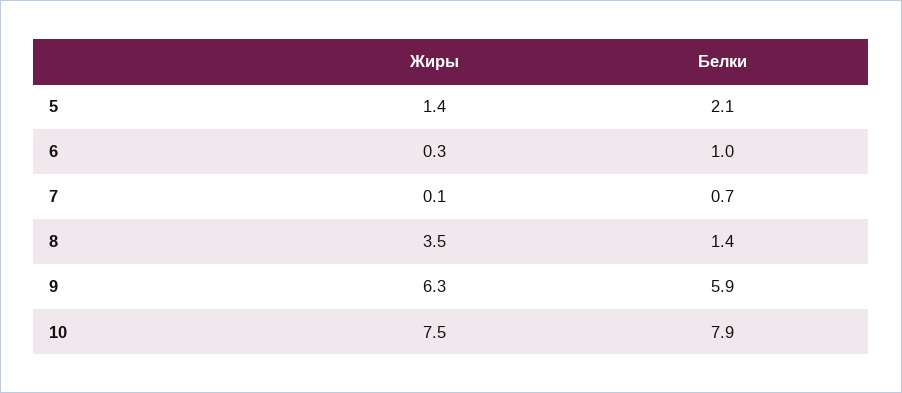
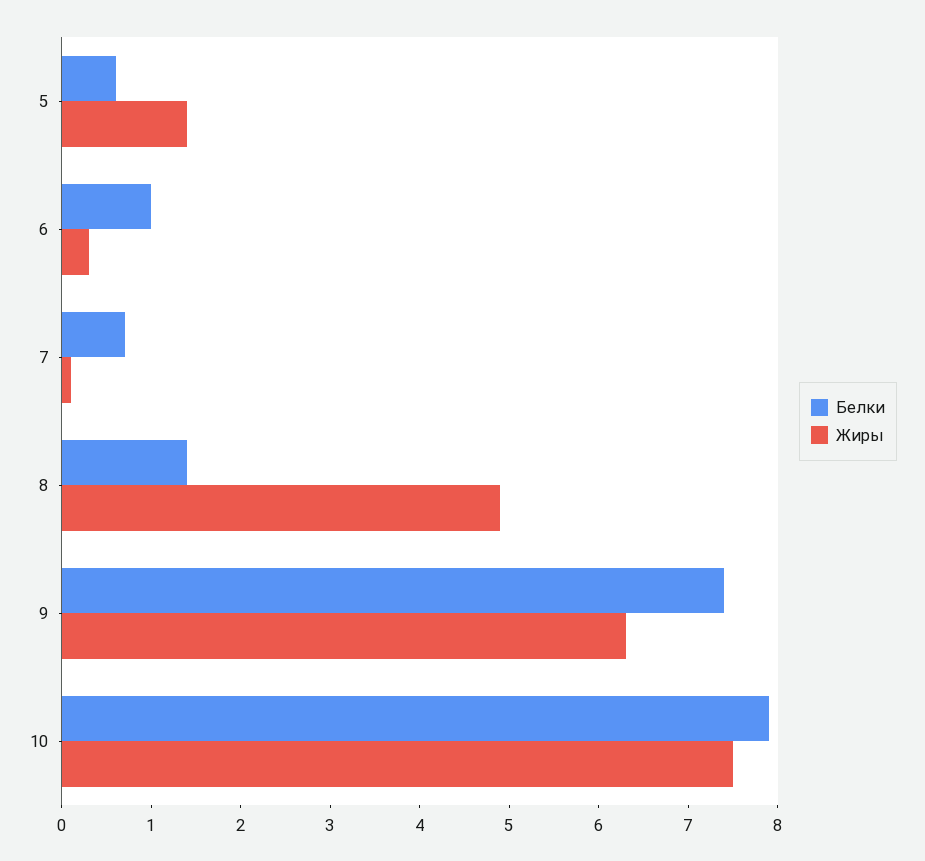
  {
    "Жиры": {
      "5": 1.4,
      "6": 0.3,
      "7": 0.1,
-     "8": 3.5,
+     "8": 4.9,
      "9": 6.3,
      "10": 7.5
    },
    "Белки": {
-     "5": 2.1,
+     "5": 0.6,
      "6": 1,
      "7": 0.7,
      "8": 1.4,
-     "9": 5.9,
+     "9": 7.4,
      "10": 7.9
    }
  }

